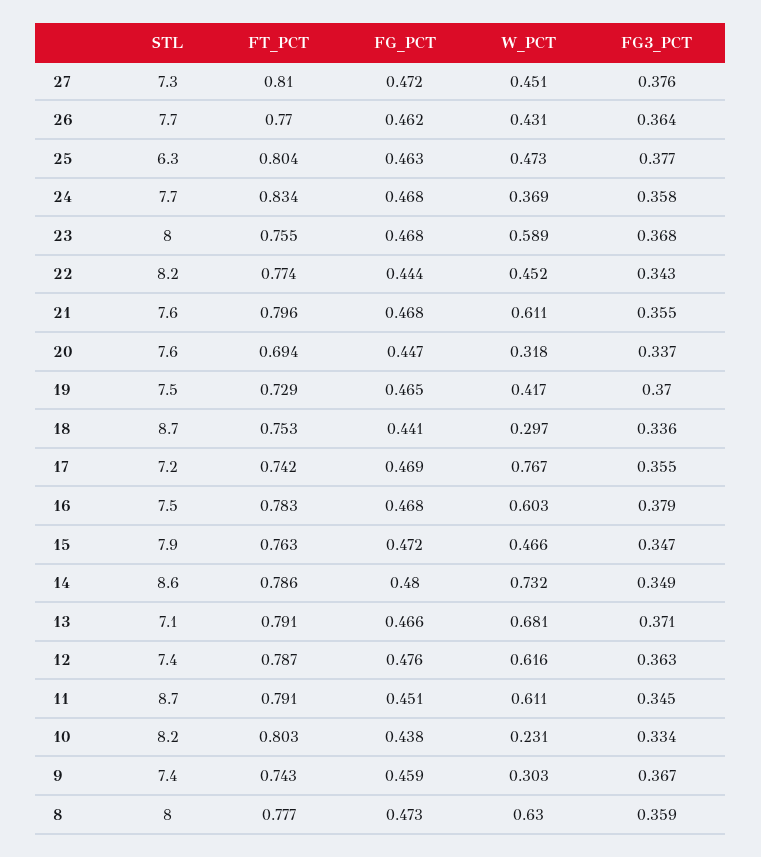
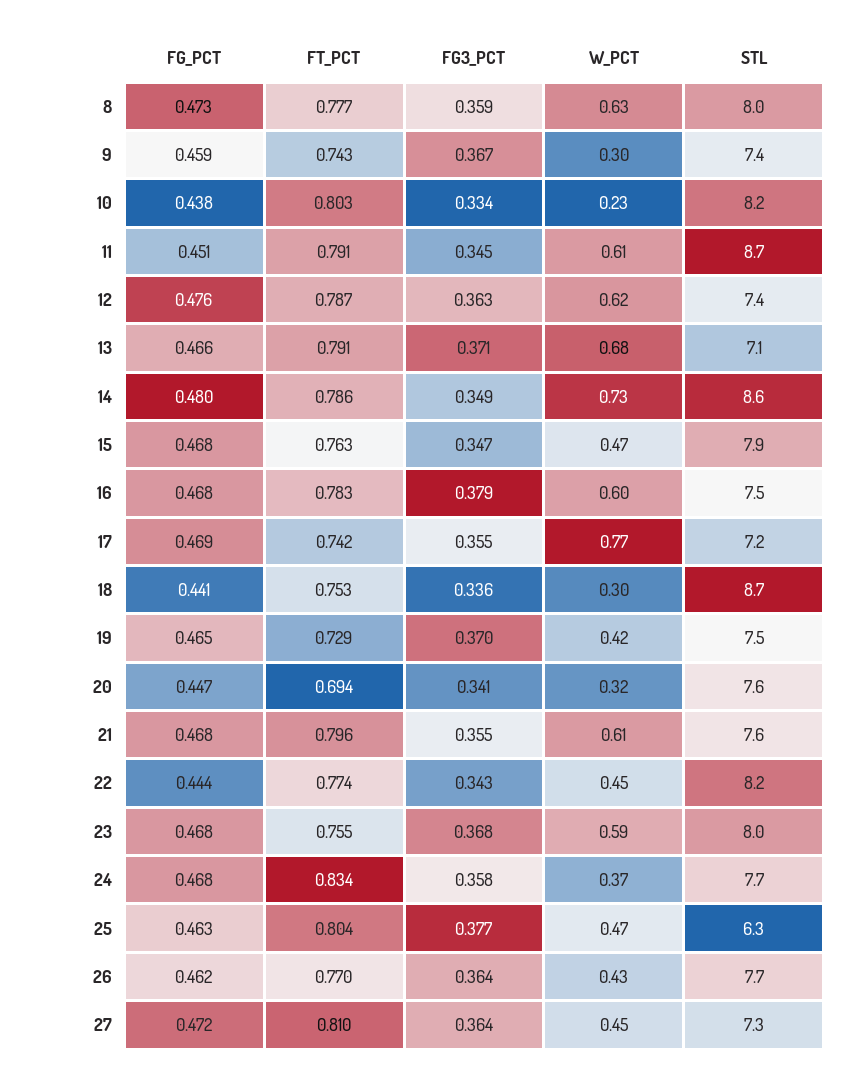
  {
    "STL": {
      "27": 7.3,
      "26": 7.7,
      "25": 6.3,
      "24": 7.7,
      "23": 8,
      "22": 8.2,
      "21": 7.6,
      "20": 7.6,
      "19": 7.5,
      "18": 8.7,
      "17": 7.2,
      "16": 7.5,
      "15": 7.9,
      "14": 8.6,
      "13": 7.1,
      "12": 7.4,
      "11": 8.7,
      "10": 8.2,
      "9": 7.4,
      "8": 8
    },
    "FT_PCT": {
      "27": 0.81,
      "26": 0.77,
      "25": 0.804,
      "24": 0.834,
      "23": 0.755,
      "22": 0.774,
      "21": 0.796,
      "20": 0.694,
      "19": 0.729,
      "18": 0.753,
      "17": 0.742,
      "16": 0.783,
      "15": 0.763,
      "14": 0.786,
      "13": 0.791,
      "12": 0.787,
      "11": 0.791,
      "10": 0.803,
      "9": 0.743,
      "8": 0.777
    },
    "FG_PCT": {
      "27": 0.472,
      "26": 0.462,
      "25": 0.463,
      "24": 0.468,
      "23": 0.468,
      "22": 0.444,
      "21": 0.468,
      "20": 0.447,
      "19": 0.465,
      "18": 0.441,
      "17": 0.469,
      "16": 0.468,
-     "15": 0.472,
+     "15": 0.468,
      "14": 0.48,
      "13": 0.466,
      "12": 0.476,
      "11": 0.451,
      "10": 0.438,
      "9": 0.459,
      "8": 0.473
    },
    "W_PCT": {
      "27": 0.451,
      "26": 0.431,
      "25": 0.473,
      "24": 0.369,
      "23": 0.589,
      "22": 0.452,
      "21": 0.611,
      "20": 0.318,
      "19": 0.417,
      "18": 0.297,
      "17": 0.767,
      "16": 0.603,
      "15": 0.466,
      "14": 0.732,
      "13": 0.681,
      "12": 0.616,
      "11": 0.611,
      "10": 0.231,
      "9": 0.303,
      "8": 0.63
    },
    "FG3_PCT": {
-     "27": 0.376,
+     "27": 0.364,
      "26": 0.364,
      "25": 0.377,
      "24": 0.358,
      "23": 0.368,
      "22": 0.343,
      "21": 0.355,
-     "20": 0.337,
+     "20": 0.341,
      "19": 0.37,
      "18": 0.336,
      "17": 0.355,
      "16": 0.379,
      "15": 0.347,
      "14": 0.349,
      "13": 0.371,
      "12": 0.363,
      "11": 0.345,
      "10": 0.334,
      "9": 0.367,
      "8": 0.359
    }
  }

